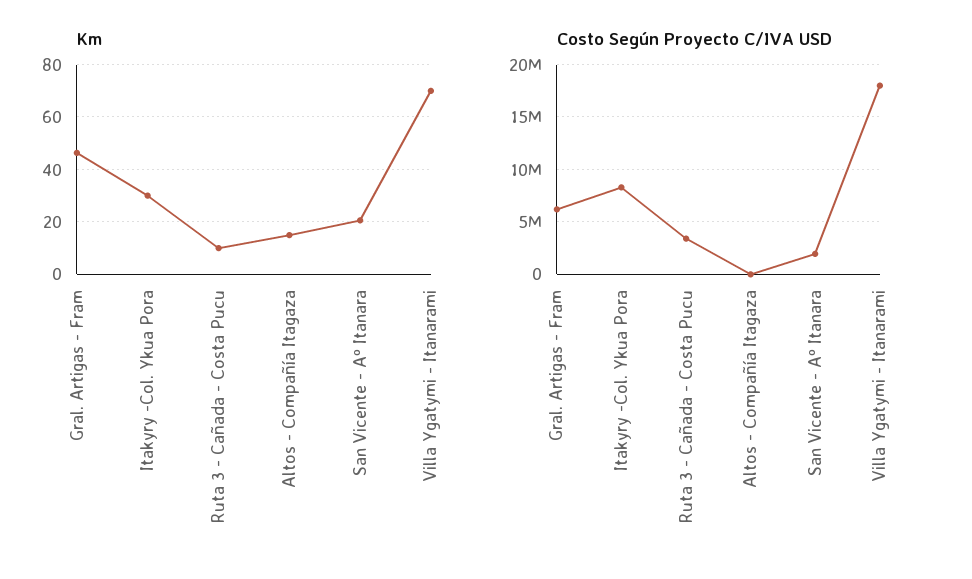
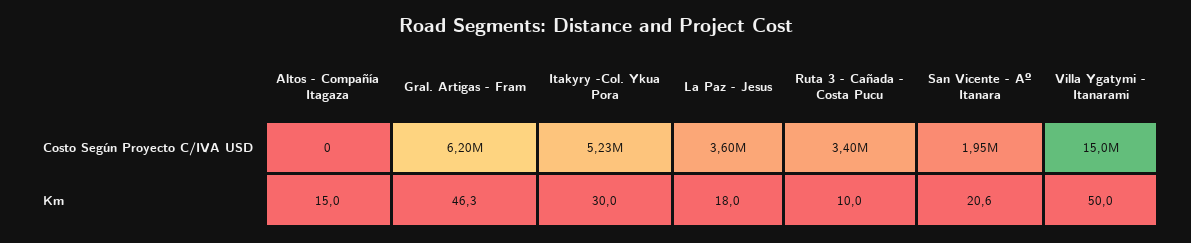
  {
    "Km": {
      "Gral. Artigas - Fram": 46.3,
      "Itakyry -Col. Ykua Pora": 30,
      "Ruta 3 - Cañada - Costa Pucu": 10,
      "Altos - Compañía Itagaza": 15,
      "San Vicente - Aº Itanara": 20.6,
-     "Villa Ygatymi - Itanarami": 70
+     "Villa Ygatymi - Itanarami": 50,
+     "La Paz - Jesus": 18
    },
    "Costo Según Proyecto C/IVA USD": {
      "Gral. Artigas - Fram": 6200000,
-     "Itakyry -Col. Ykua Pora": 8000000,
+     "Itakyry -Col. Ykua Pora": 5230000,
      "Ruta 3 - Cañada - Costa Pucu": 3400000,
      "Altos - Compañía Itagaza": 0,
      "San Vicente - Aº Itanara": 1950000,
-     "Villa Ygatymi - Itanarami": 18000000
+     "Villa Ygatymi - Itanarami": 15000000,
+     "La Paz - Jesus": 3600000
    }
  }

